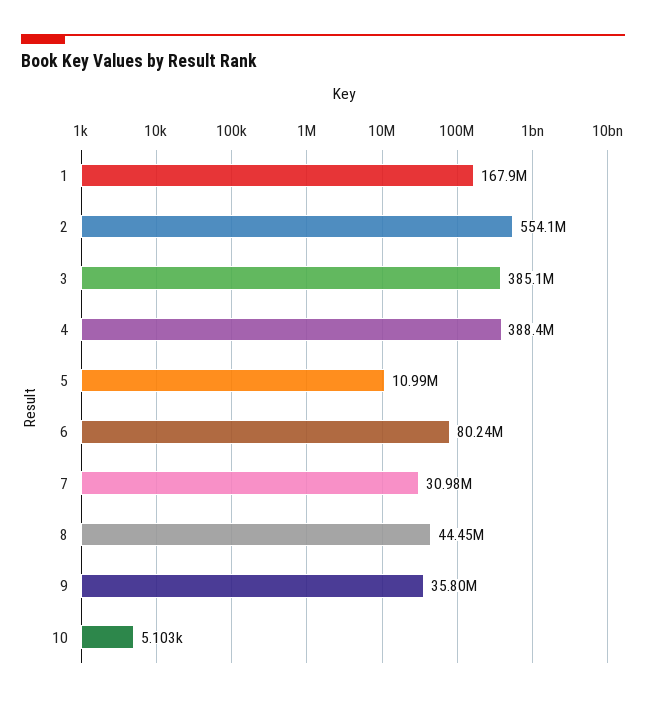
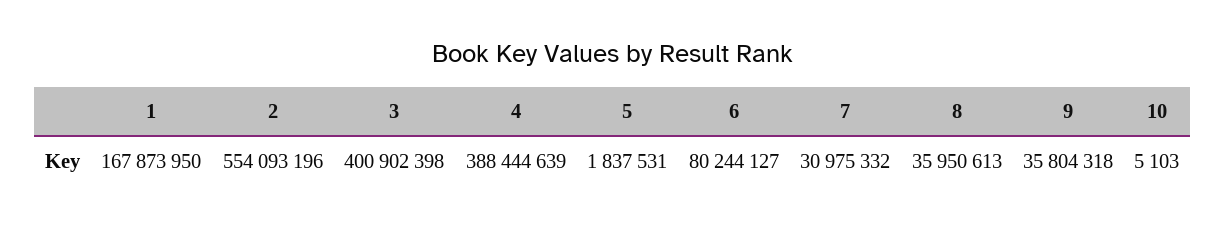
  {
    "1": 167873950,
    "2": 554093196,
-   "3": 385100000,
+   "3": 400902398,
    "4": 388444639,
-   "5": 10990000,
+   "5": 1837531,
    "6": 80244127,
    "7": 30975332,
-   "8": 44450000,
+   "8": 35950613,
    "9": 35804318,
    "10": 5103
  }

